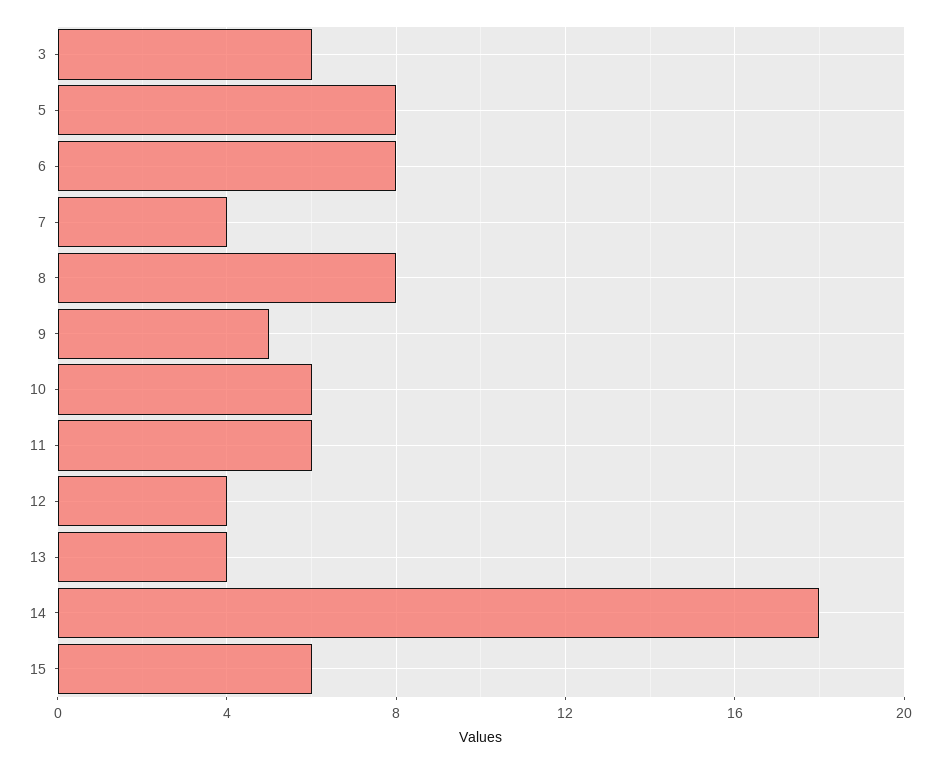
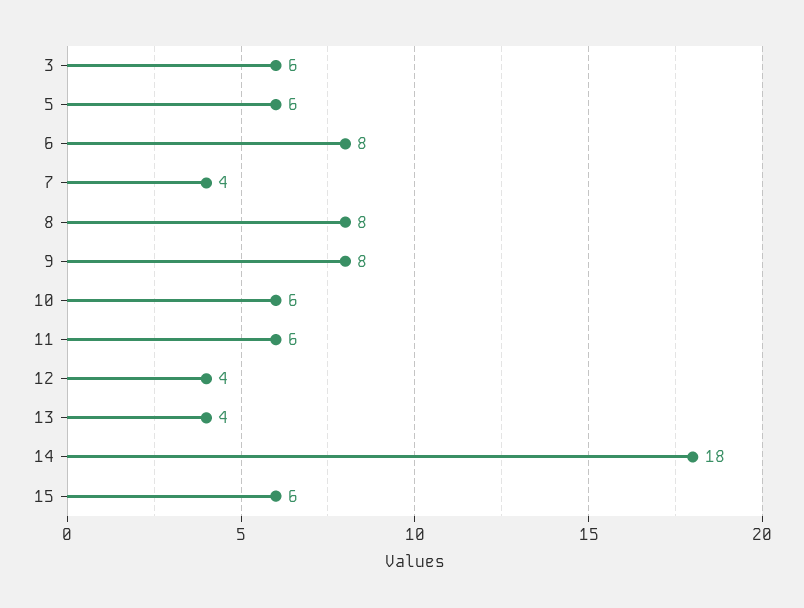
  {
    "3": 6,
-   "5": 8,
+   "5": 6,
    "6": 8,
    "7": 4,
    "8": 8,
-   "9": 5,
+   "9": 8,
    "10": 6,
    "11": 6,
    "12": 4,
    "13": 4,
    "14": 18,
    "15": 6
  }

